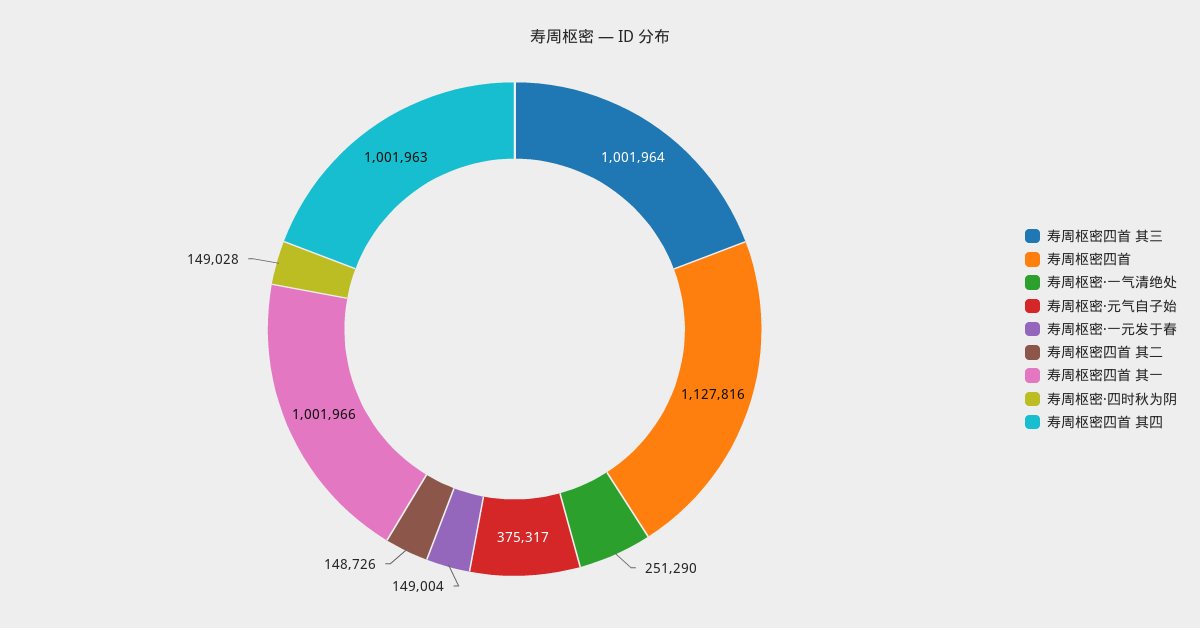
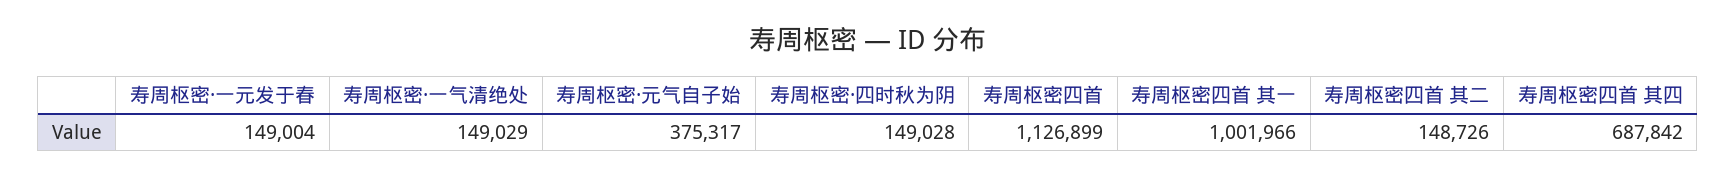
  {
-   "寿周枢密四首 其三": 1001964,
-   "寿周枢密四首": 1127816,
+   "寿周枢密四首": 1126899,
-   "寿周枢密·一气清绝处": 251290,
+   "寿周枢密·一气清绝处": 149029,
    "寿周枢密·元气自子始": 375317,
    "寿周枢密·一元发于春": 149004,
    "寿周枢密四首 其二": 148726,
    "寿周枢密四首 其一": 1001966,
    "寿周枢密·四时秋为阴": 149028,
-   "寿周枢密四首 其四": 1001963
+   "寿周枢密四首 其四": 687842
  }

